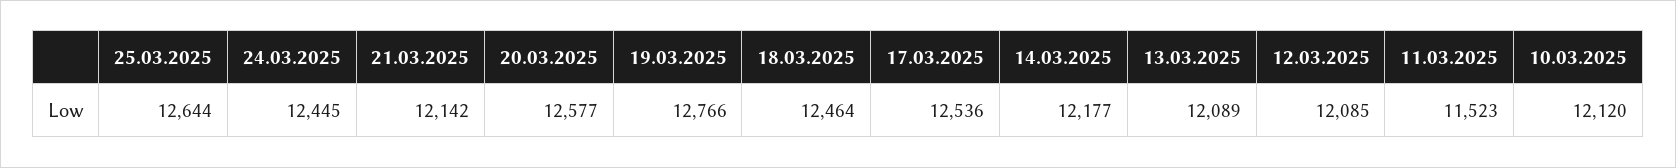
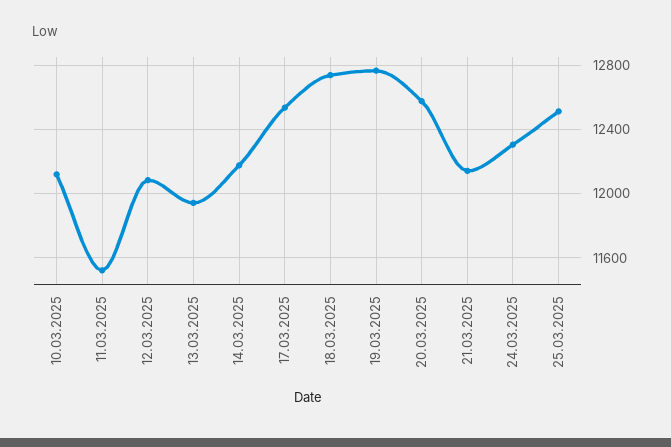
  {
-   "25.03.2025": 12644,
+   "25.03.2025": 12500,
-   "24.03.2025": 12445,
+   "24.03.2025": 12300,
    "21.03.2025": 12142,
    "20.03.2025": 12577,
    "19.03.2025": 12766,
-   "18.03.2025": 12464,
+   "18.03.2025": 12750,
    "17.03.2025": 12536,
    "14.03.2025": 12177,
-   "13.03.2025": 12089,
+   "13.03.2025": 11950,
    "12.03.2025": 12085,
    "11.03.2025": 11523,
    "10.03.2025": 12120
  }

